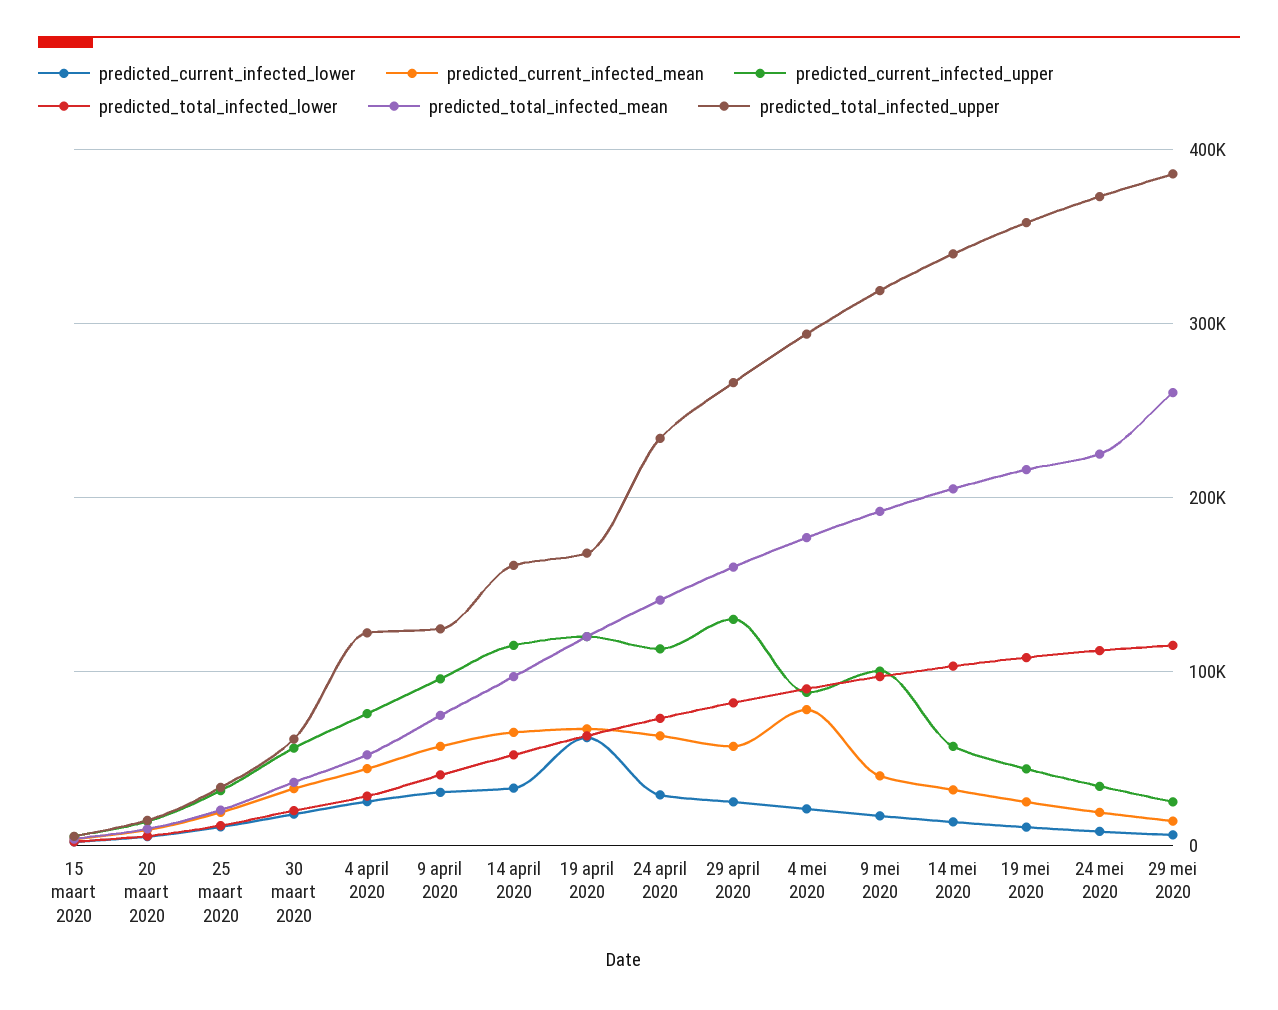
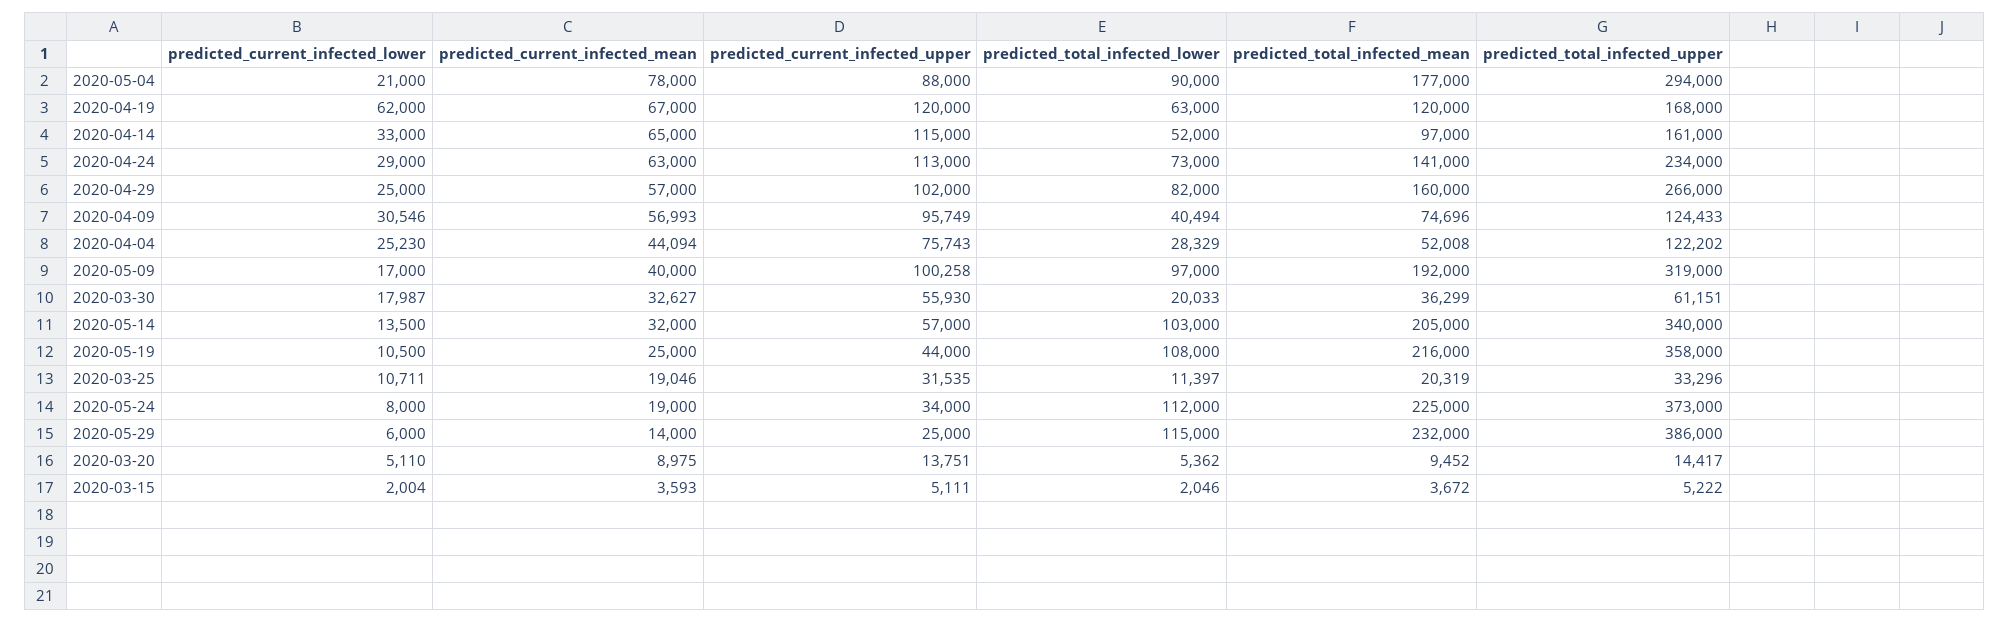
  {
    "predicted_current_infected_lower": {
      "15 maart 2020": 2004,
      "20 maart 2020": 5110,
      "25 maart 2020": 10711,
      "30 maart 2020": 17987,
      "4 april 2020": 25230,
      "9 april 2020": 30546,
      "14 april 2020": 33000,
      "19 april 2020": 62000,
      "24 april 2020": 29000,
      "29 april 2020": 25000,
      "4 mei 2020": 21000,
      "9 mei 2020": 17000,
      "14 mei 2020": 13500,
      "19 mei 2020": 10500,
      "24 mei 2020": 8000,
      "29 mei 2020": 6000
    },
    "predicted_current_infected_mean": {
      "15 maart 2020": 3593,
      "20 maart 2020": 8975,
      "25 maart 2020": 19046,
      "30 maart 2020": 32627,
      "4 april 2020": 44094,
      "9 april 2020": 56993,
      "14 april 2020": 65000,
      "19 april 2020": 67000,
      "24 april 2020": 63000,
      "29 april 2020": 57000,
      "4 mei 2020": 78000,
      "9 mei 2020": 40000,
      "14 mei 2020": 32000,
      "19 mei 2020": 25000,
      "24 mei 2020": 19000,
      "29 mei 2020": 14000
    },
    "predicted_current_infected_upper": {
      "15 maart 2020": 5111,
      "20 maart 2020": 13751,
      "25 maart 2020": 31535,
      "30 maart 2020": 55930,
      "4 april 2020": 75743,
      "9 april 2020": 95749,
      "14 april 2020": 115000,
      "19 april 2020": 120000,
      "24 april 2020": 113000,
-     "29 april 2020": 130000,
+     "29 april 2020": 102000,
      "4 mei 2020": 88000,
      "9 mei 2020": 100258,
      "14 mei 2020": 57000,
      "19 mei 2020": 44000,
      "24 mei 2020": 34000,
      "29 mei 2020": 25000
    },
    "predicted_total_infected_lower": {
      "15 maart 2020": 2046,
      "20 maart 2020": 5362,
      "25 maart 2020": 11397,
      "30 maart 2020": 20033,
      "4 april 2020": 28329,
      "9 april 2020": 40494,
      "14 april 2020": 52000,
      "19 april 2020": 63000,
      "24 april 2020": 73000,
      "29 april 2020": 82000,
      "4 mei 2020": 90000,
      "9 mei 2020": 97000,
      "14 mei 2020": 103000,
      "19 mei 2020": 108000,
      "24 mei 2020": 112000,
      "29 mei 2020": 115000
    },
    "predicted_total_infected_mean": {
      "15 maart 2020": 3672,
      "20 maart 2020": 9452,
      "25 maart 2020": 20319,
      "30 maart 2020": 36299,
      "4 april 2020": 52008,
      "9 april 2020": 74696,
      "14 april 2020": 97000,
      "19 april 2020": 120000,
      "24 april 2020": 141000,
      "29 april 2020": 160000,
      "4 mei 2020": 177000,
      "9 mei 2020": 192000,
      "14 mei 2020": 205000,
      "19 mei 2020": 216000,
      "24 mei 2020": 225000,
-     "29 mei 2020": 260000
+     "29 mei 2020": 232000
    },
    "predicted_total_infected_upper": {
      "15 maart 2020": 5222,
      "20 maart 2020": 14417,
      "25 maart 2020": 33296,
      "30 maart 2020": 61151,
      "4 april 2020": 122202,
      "9 april 2020": 124433,
      "14 april 2020": 161000,
      "19 april 2020": 168000,
      "24 april 2020": 234000,
      "29 april 2020": 266000,
      "4 mei 2020": 294000,
      "9 mei 2020": 319000,
      "14 mei 2020": 340000,
      "19 mei 2020": 358000,
      "24 mei 2020": 373000,
      "29 mei 2020": 386000
    }
  }

